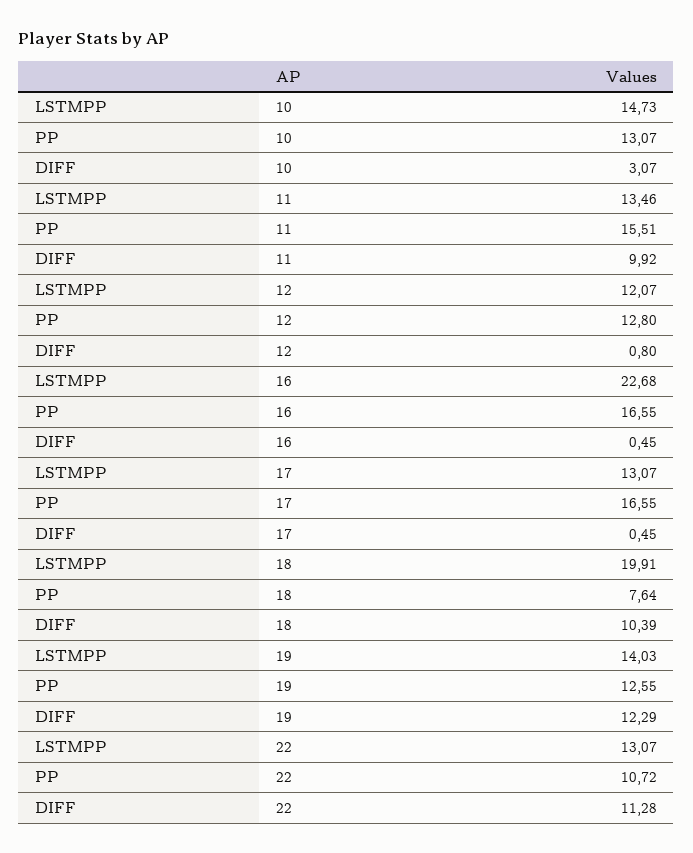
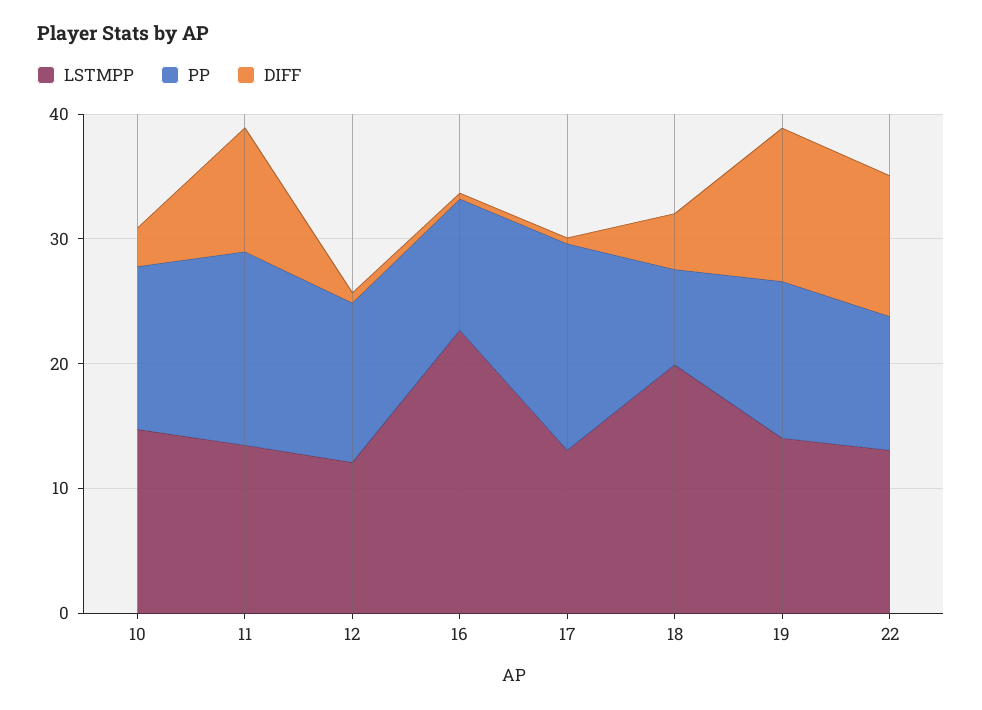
  {
    "LSTMPP": {
      "10": 14.73,
      "11": 13.46,
      "12": 12.07,
      "16": 22.68,
      "17": 13.07,
      "18": 19.91,
      "19": 14.03,
      "22": 13.07
    },
    "PP": {
      "10": 13.07,
      "11": 15.51,
      "12": 12.8,
-     "16": 16.55,
+     "16": 10,
      "17": 16.55,
      "18": 7.64,
      "19": 12.55,
      "22": 10.72
    },
    "DIFF": {
      "10": 3.07,
      "11": 9.92,
      "12": 0.8,
      "16": 0.45,
      "17": 0.45,
-     "18": 10.39,
+     "18": 4,
      "19": 12.29,
      "22": 11.28
    }
  }

